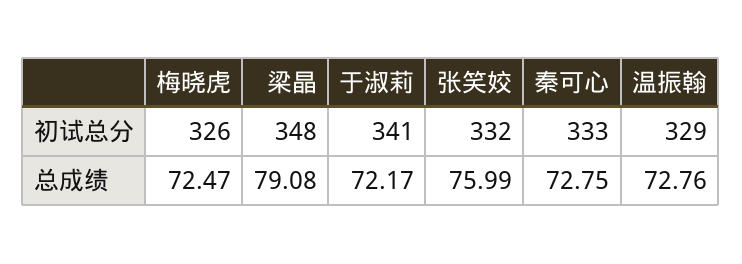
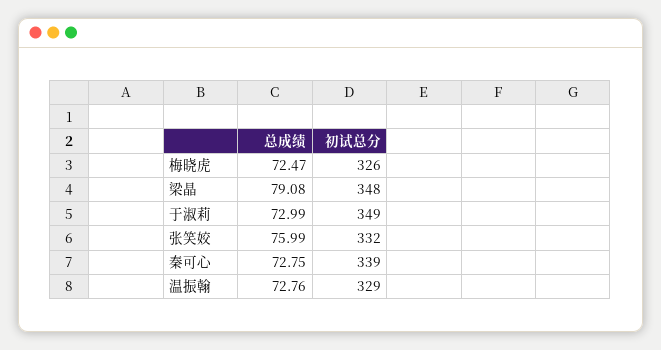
  {
    "梅晓虎": {
      "初试总分": 326,
      "总成绩": 72.47
    },
    "梁晶": {
      "初试总分": 348,
      "总成绩": 79.08
    },
    "于淑莉": {
-     "初试总分": 341,
+     "初试总分": 349,
-     "总成绩": 72.17
+     "总成绩": 72.99
    },
    "张笑姣": {
      "初试总分": 332,
      "总成绩": 75.99
    },
    "秦可心": {
-     "初试总分": 333,
+     "初试总分": 339,
      "总成绩": 72.75
    },
    "温振翰": {
      "初试总分": 329,
      "总成绩": 72.76
    }
  }

